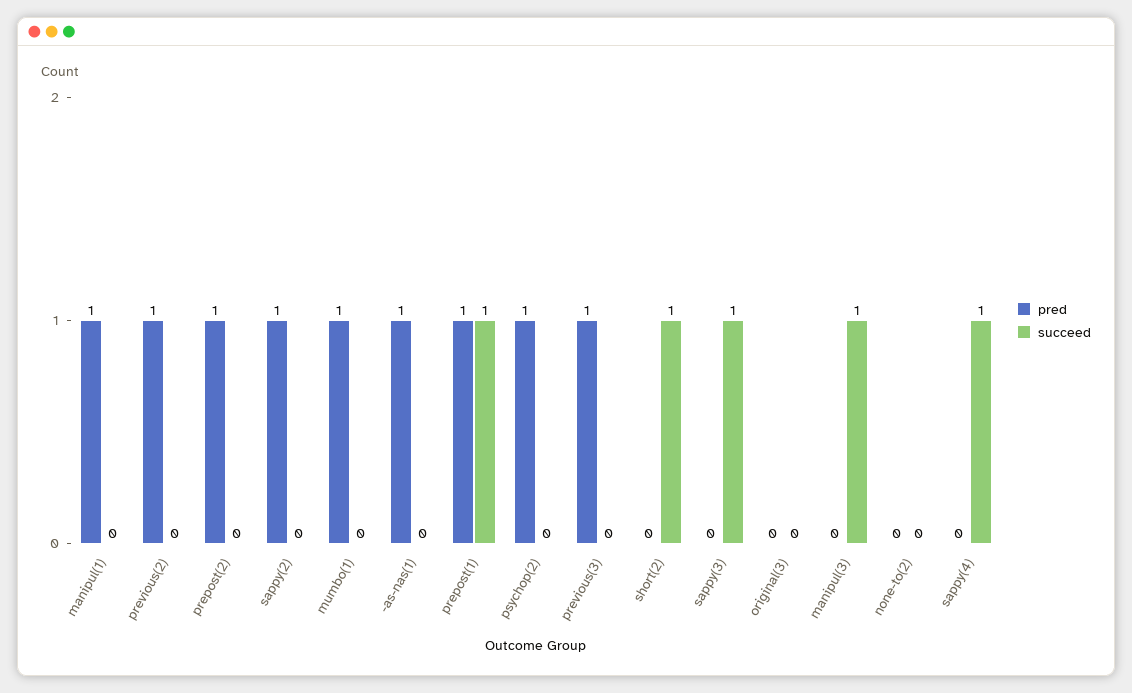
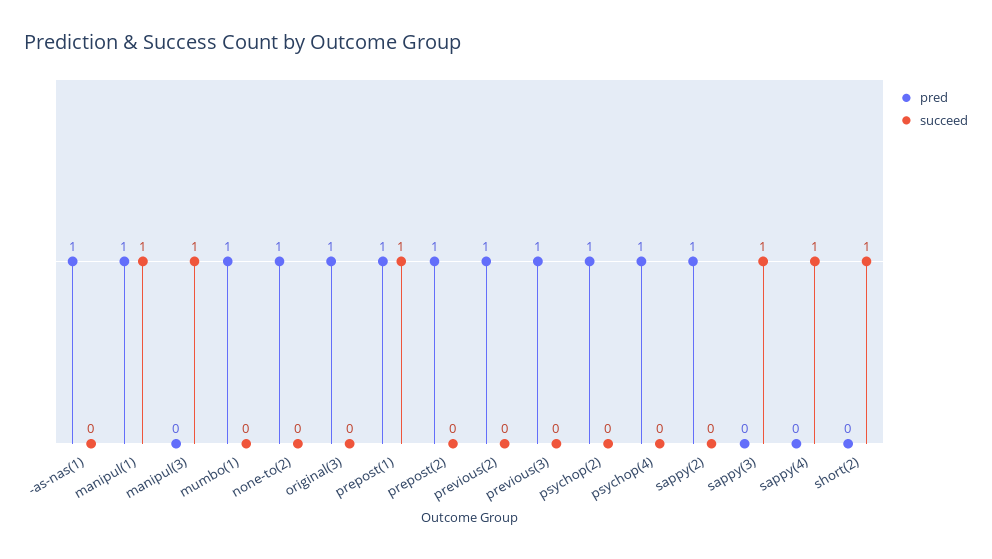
  {
    "pred": {
      "manipul(1)": 1,
      "previous(2)": 1,
      "prepost(2)": 1,
      "sappy(2)": 1,
      "mumbo(1)": 1,
      "-as-nas(1)": 1,
      "prepost(1)": 1,
      "psychop(2)": 1,
      "previous(3)": 1,
      "short(2)": 0,
      "sappy(3)": 0,
-     "original(3)": 0,
+     "original(3)": 1,
      "manipul(3)": 0,
-     "none-to(2)": 0,
+     "none-to(2)": 1,
-     "sappy(4)": 0
+     "sappy(4)": 0,
+     "psychop(4)": 1
    },
    "succeed": {
-     "manipul(1)": 0,
+     "manipul(1)": 1,
      "previous(2)": 0,
      "prepost(2)": 0,
      "sappy(2)": 0,
      "mumbo(1)": 0,
      "-as-nas(1)": 0,
      "prepost(1)": 1,
      "psychop(2)": 0,
      "previous(3)": 0,
      "short(2)": 1,
      "sappy(3)": 1,
      "original(3)": 0,
      "manipul(3)": 1,
      "none-to(2)": 0,
-     "sappy(4)": 1
+     "sappy(4)": 1,
+     "psychop(4)": 0
    }
  }

